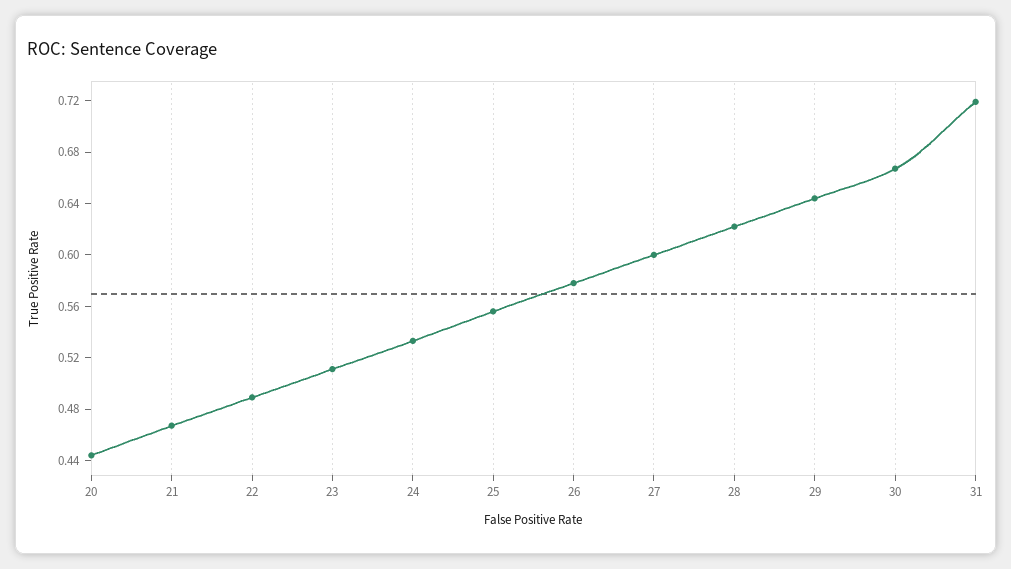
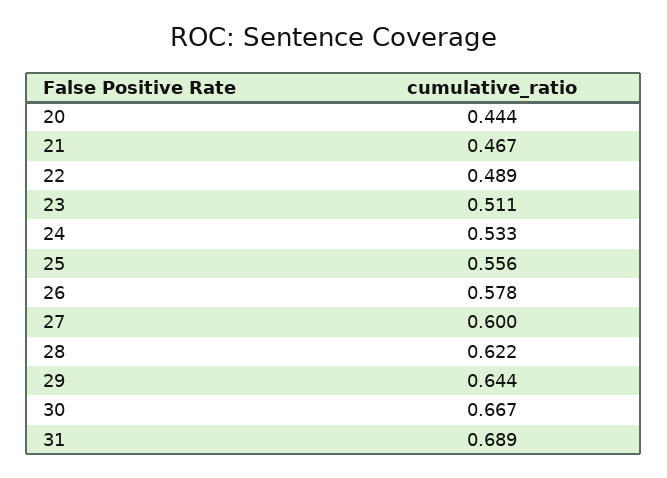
  {
    "20": 0.444,
    "21": 0.467,
    "22": 0.489,
    "23": 0.511,
    "24": 0.533,
    "25": 0.556,
    "26": 0.578,
    "27": 0.6,
    "28": 0.622,
    "29": 0.644,
    "30": 0.667,
-   "31": 0.72
+   "31": 0.689
  }

